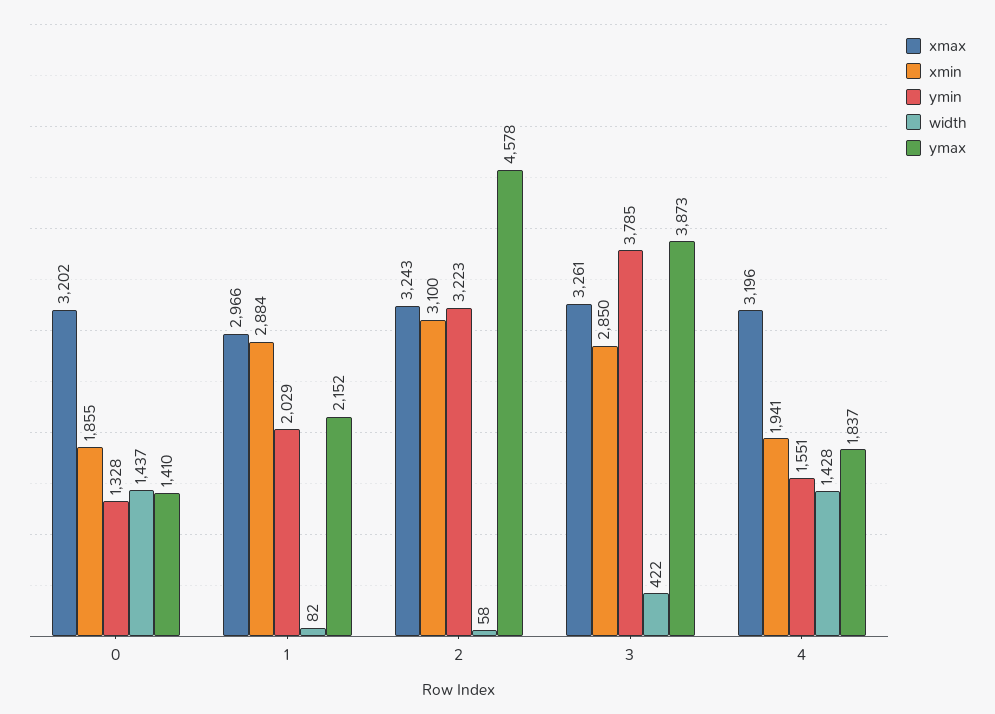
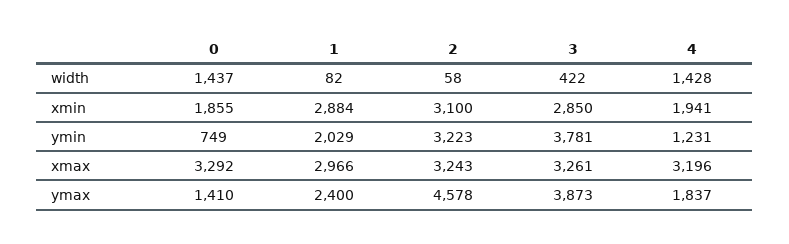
  {
    "xmax": {
-     "0": 3202,
+     "0": 3292,
      "1": 2966,
      "2": 3243,
      "3": 3261,
      "4": 3196
    },
    "xmin": {
      "0": 1855,
      "1": 2884,
      "2": 3100,
      "3": 2850,
      "4": 1941
    },
    "ymin": {
-     "0": 1328,
+     "0": 749,
      "1": 2029,
      "2": 3223,
-     "3": 3785,
+     "3": 3781,
-     "4": 1551
+     "4": 1231
    },
    "width": {
      "0": 1437,
      "1": 82,
      "2": 58,
      "3": 422,
      "4": 1428
    },
    "ymax": {
      "0": 1410,
-     "1": 2152,
+     "1": 2400,
      "2": 4578,
      "3": 3873,
      "4": 1837
    }
  }

